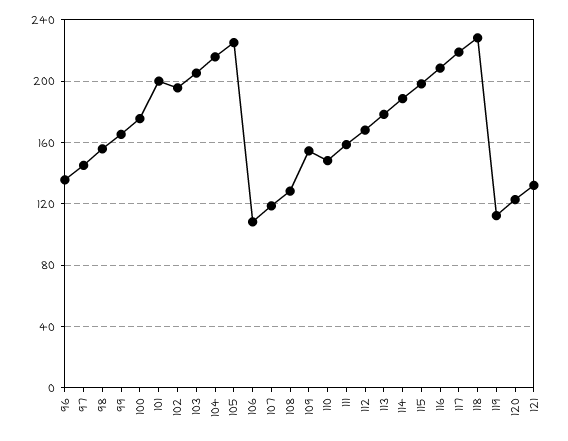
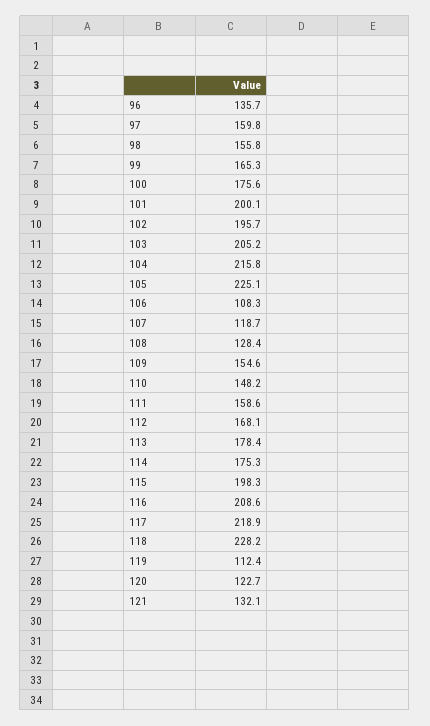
  {
    "96": 135.7,
-   "97": 145,
+   "97": 159.8,
    "98": 155.8,
    "99": 165.3,
    "100": 175.6,
    "101": 200.1,
    "102": 195.7,
    "103": 205.2,
    "104": 215.8,
    "105": 225.1,
    "106": 108.3,
    "107": 118.7,
    "108": 128.4,
    "109": 154.6,
    "110": 148.2,
    "111": 158.6,
    "112": 168.1,
    "113": 178.4,
-   "114": 190,
+   "114": 175.3,
    "115": 198.3,
    "116": 208.6,
    "117": 218.9,
    "118": 228.2,
    "119": 112.4,
    "120": 122.7,
    "121": 132.1
  }

